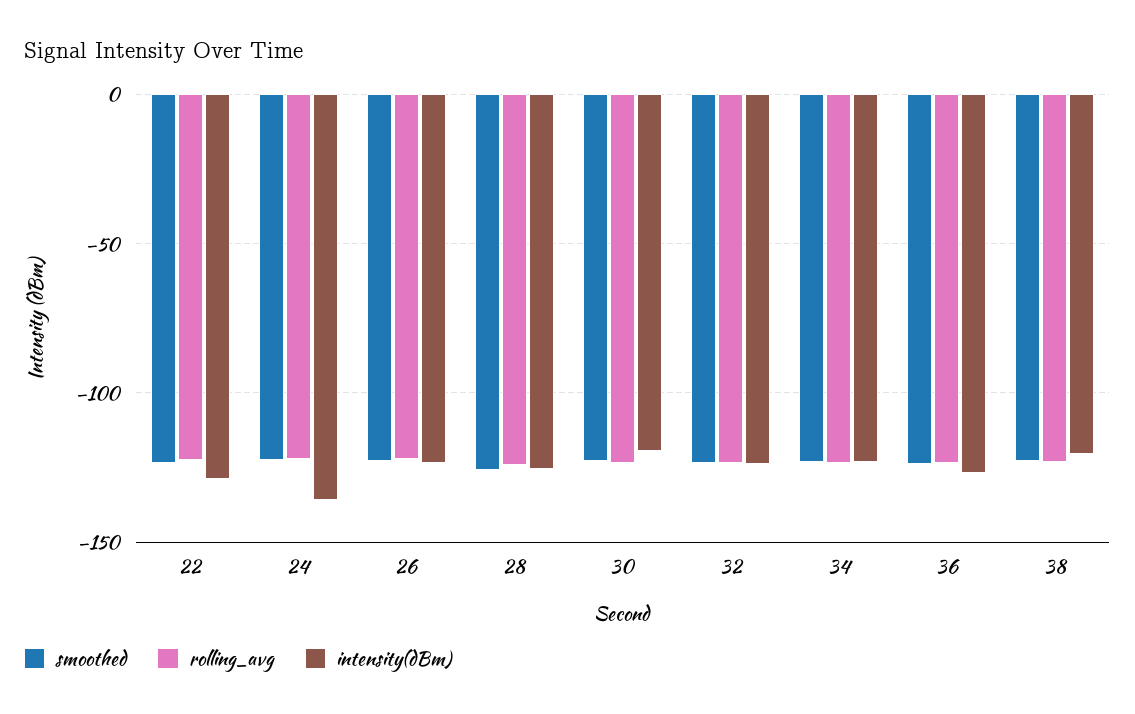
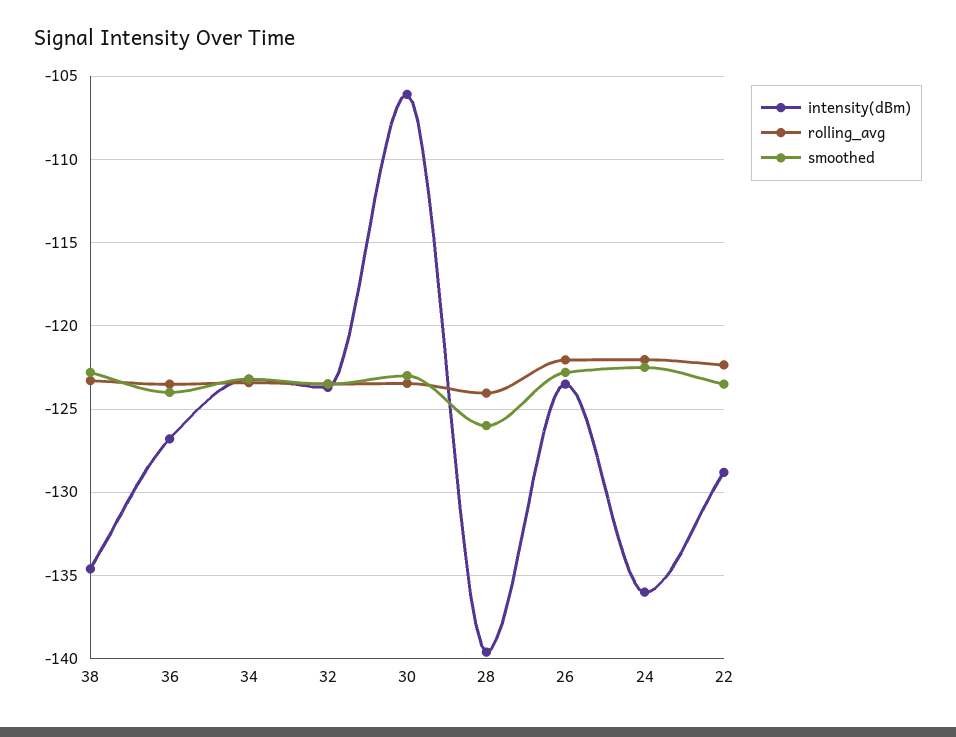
  {
    "smoothed": {
      "22": -123.5,
      "24": -122.5,
      "26": -123,
      "28": -126,
      "30": -123,
      "32": -123.5,
      "34": -123,
      "36": -124,
      "38": -123
    },
    "rolling_avg": {
      "22": -122.5,
      "24": -122,
      "26": -122,
      "28": -124,
      "30": -123.5,
      "32": -123.5,
      "34": -123.5,
      "36": -123.5,
      "38": -123.5
    },
    "intensity(dBm)": {
      "22": -129,
      "24": -136,
      "26": -123.5,
-     "28": -125,
+     "28": -139.5,
-     "30": -120,
+     "30": -106,
      "32": -123.5,
      "34": -123,
      "36": -127,
-     "38": -120
+     "38": -134.5
    }
  }

